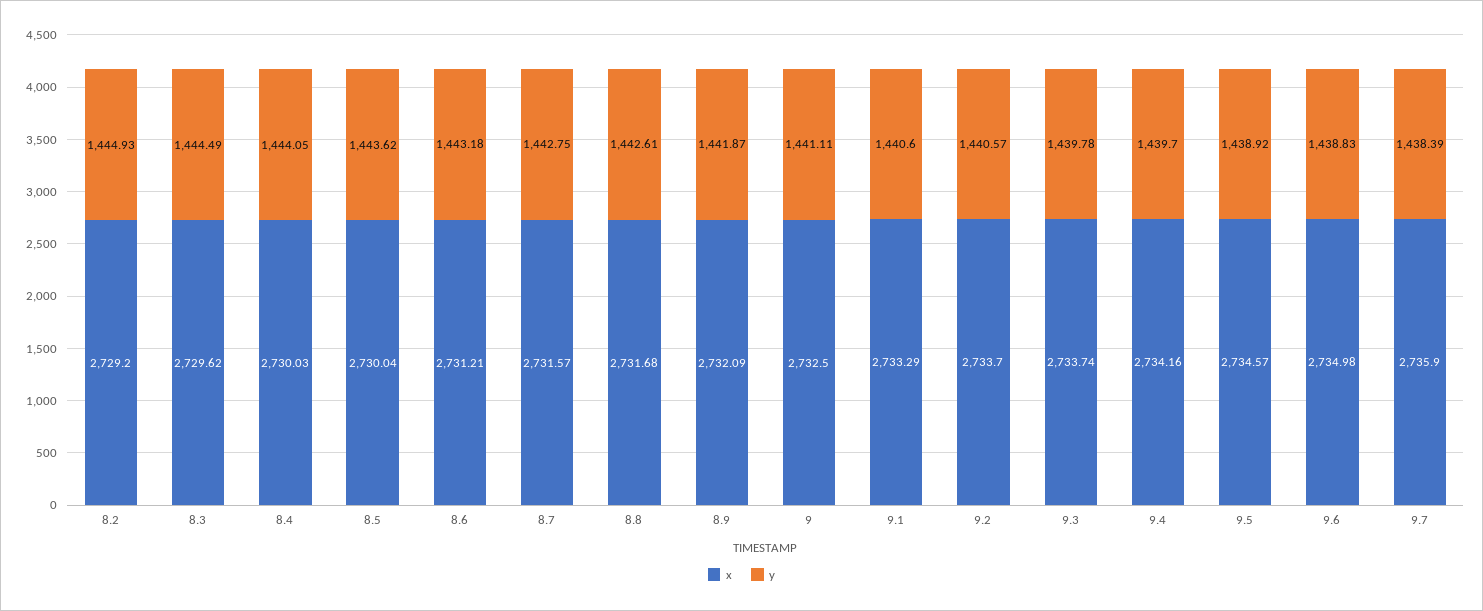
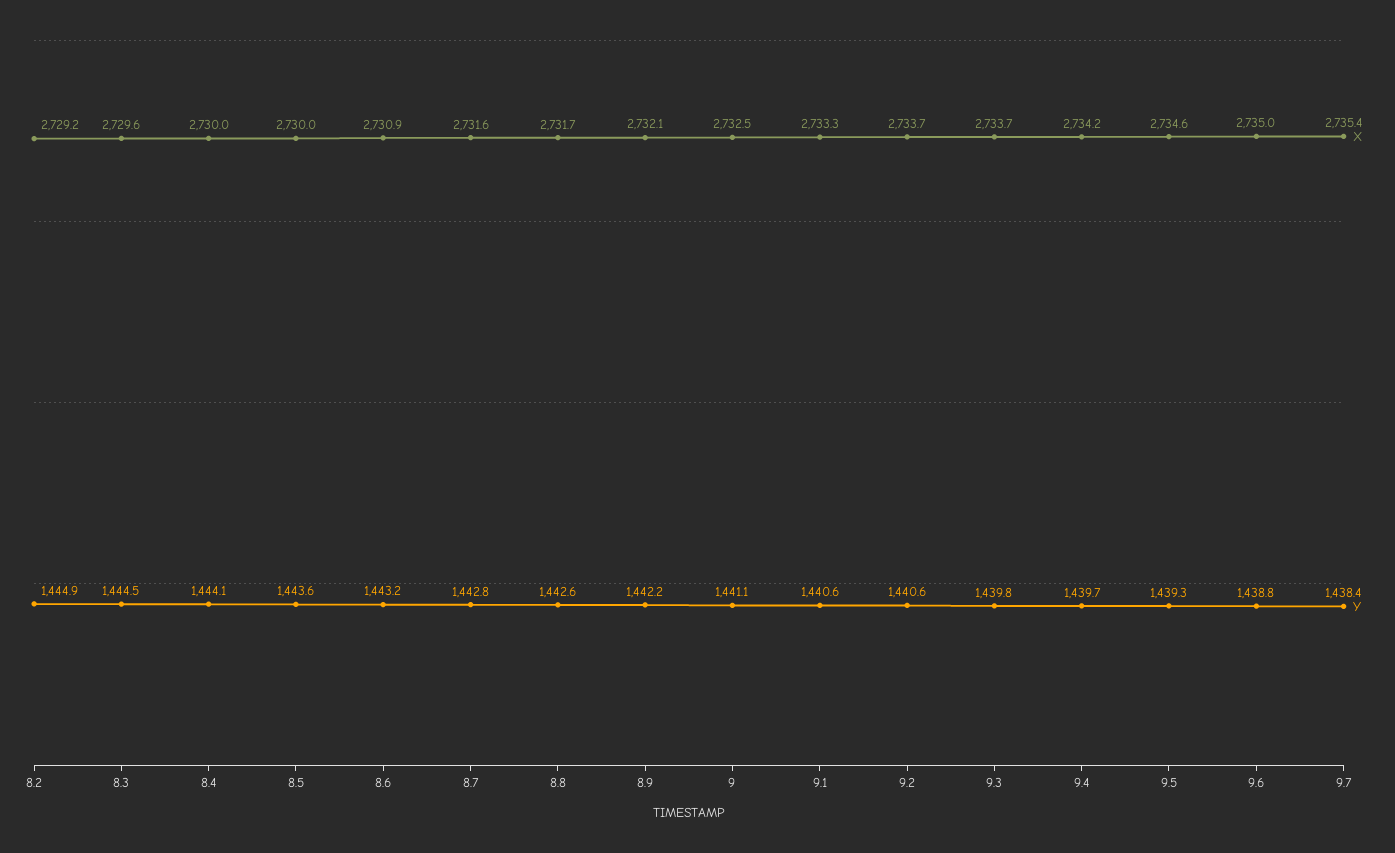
  {
    "x": {
      "8.2": 2729.2,
      "8.3": 2729.62,
      "8.4": 2730.03,
      "8.5": 2730.04,
-     "8.6": 2731.21,
+     "8.6": 2730.9,
      "8.7": 2731.57,
      "8.8": 2731.68,
      "8.9": 2732.09,
      "9": 2732.5,
      "9.1": 2733.29,
      "9.2": 2733.7,
      "9.3": 2733.74,
      "9.4": 2734.16,
      "9.5": 2734.57,
      "9.6": 2734.98,
-     "9.7": 2735.9
+     "9.7": 2735.4
    },
    "y": {
      "8.2": 1444.93,
      "8.3": 1444.49,
      "8.4": 1444.05,
      "8.5": 1443.62,
      "8.6": 1443.18,
      "8.7": 1442.75,
      "8.8": 1442.61,
-     "8.9": 1441.87,
+     "8.9": 1442.2,
      "9": 1441.11,
      "9.1": 1440.6,
      "9.2": 1440.57,
      "9.3": 1439.78,
      "9.4": 1439.7,
-     "9.5": 1438.92,
+     "9.5": 1439.3,
      "9.6": 1438.83,
      "9.7": 1438.39
    }
  }

